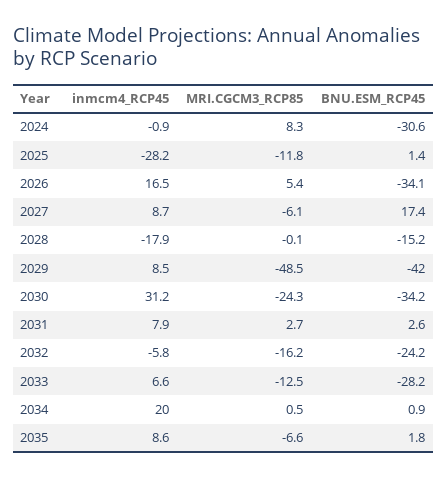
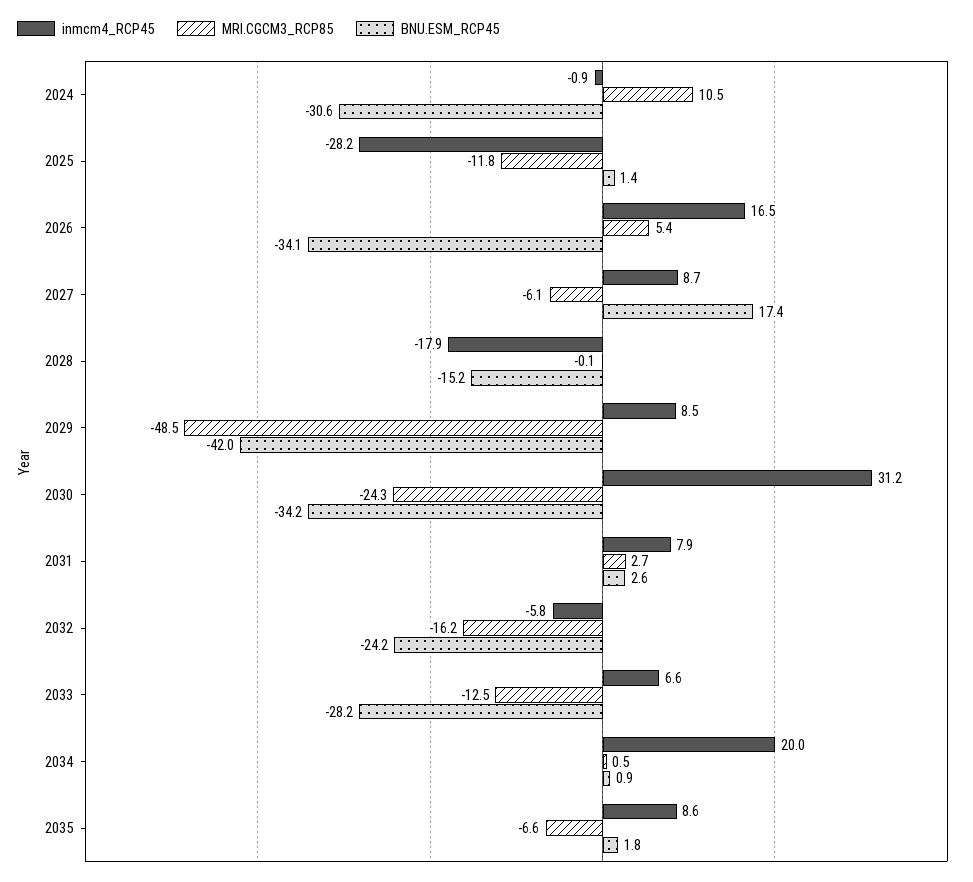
  {
    "inmcm4_RCP45": {
      "2024": -0.9,
      "2025": -28.2,
      "2026": 16.5,
      "2027": 8.7,
      "2028": -17.9,
      "2029": 8.5,
      "2030": 31.2,
      "2031": 7.9,
      "2032": -5.8,
      "2033": 6.6,
      "2034": 20,
      "2035": 8.6
    },
    "MRI.CGCM3_RCP85": {
-     "2024": 8.3,
+     "2024": 10.5,
      "2025": -11.8,
      "2026": 5.4,
      "2027": -6.1,
      "2028": -0.1,
      "2029": -48.5,
      "2030": -24.3,
      "2031": 2.7,
      "2032": -16.2,
      "2033": -12.5,
      "2034": 0.5,
      "2035": -6.6
    },
    "BNU.ESM_RCP45": {
      "2024": -30.6,
      "2025": 1.4,
      "2026": -34.1,
      "2027": 17.4,
      "2028": -15.2,
      "2029": -42,
      "2030": -34.2,
      "2031": 2.6,
      "2032": -24.2,
      "2033": -28.2,
      "2034": 0.9,
      "2035": 1.8
    }
  }

